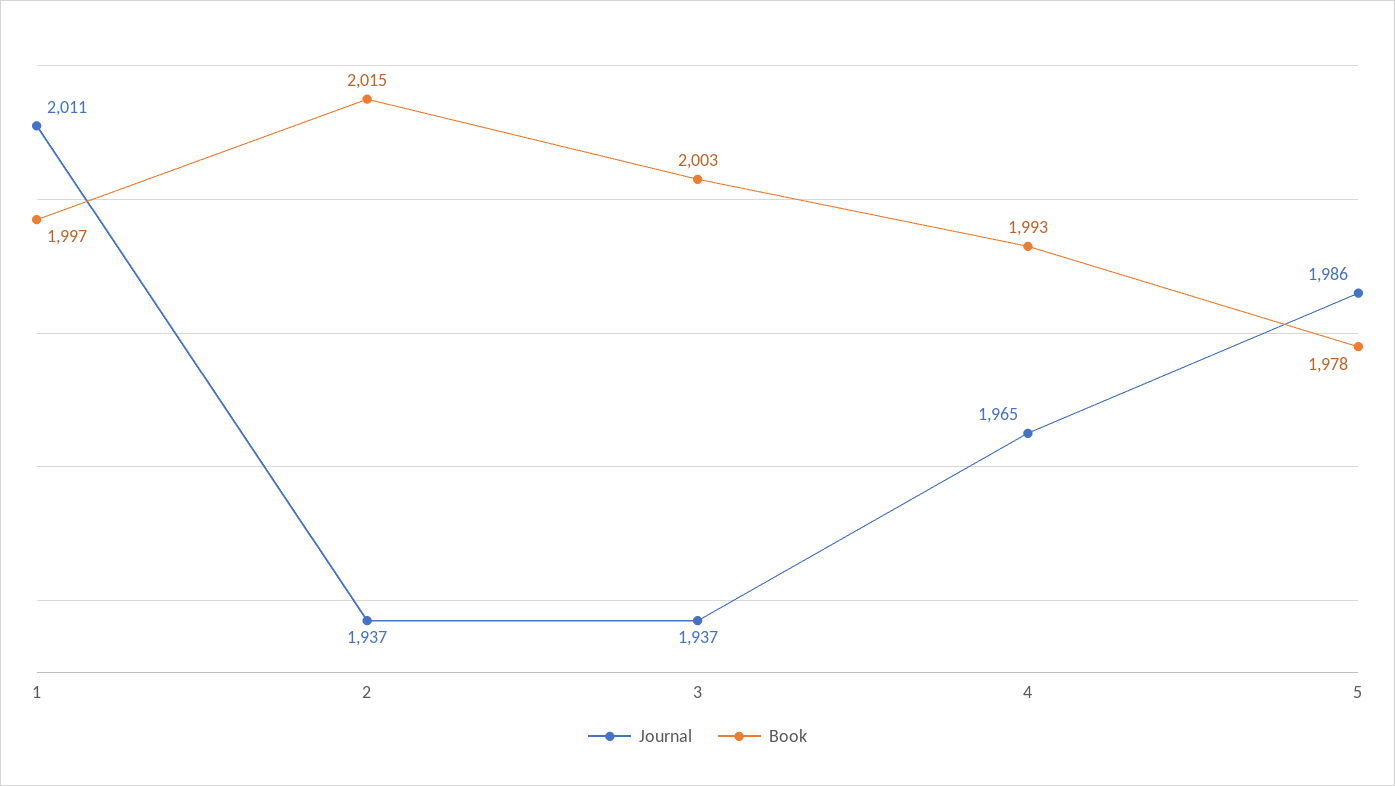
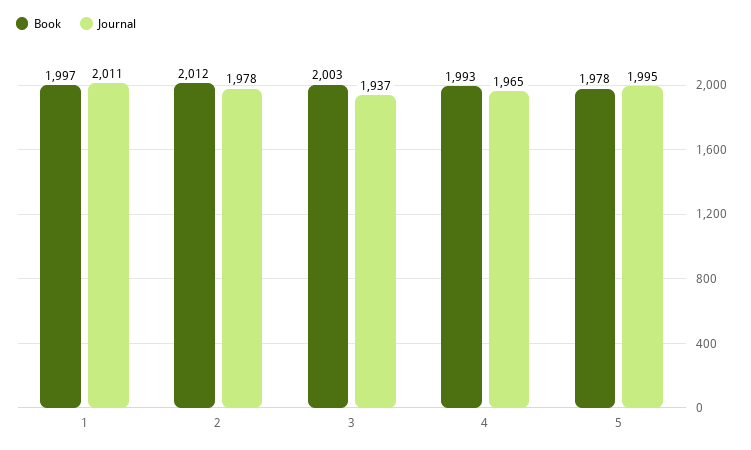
  {
    "Journal": {
      "1": 2011,
-     "2": 1937,
+     "2": 1978,
      "3": 1937,
      "4": 1965,
-     "5": 1986
+     "5": 1995
    },
    "Book": {
      "1": 1997,
-     "2": 2015,
+     "2": 2012,
      "3": 2003,
      "4": 1993,
      "5": 1978
    }
  }

